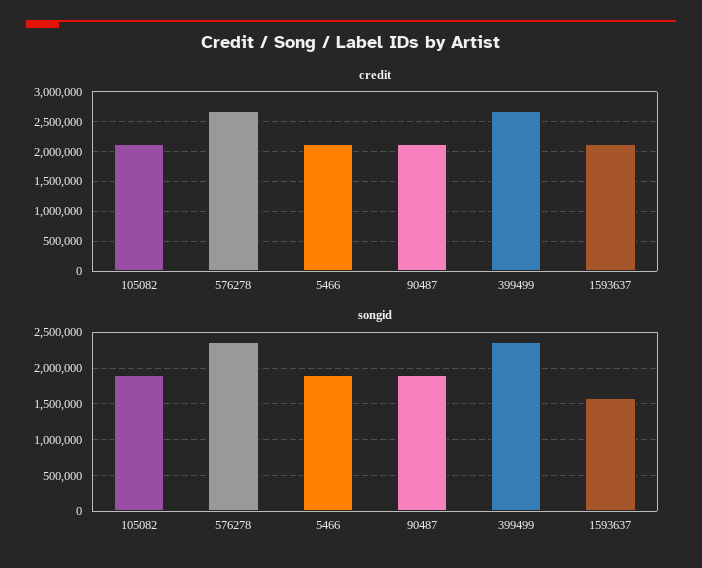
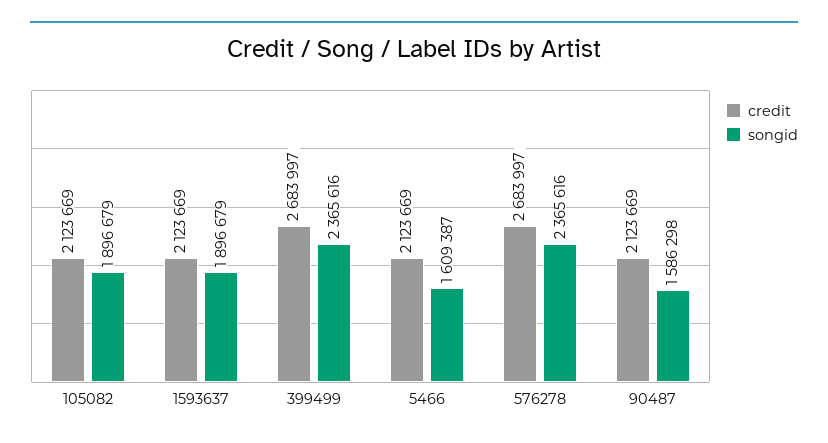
  {
    "credit": {
      "105082": 2123669,
      "576278": 2683997,
      "5466": 2123669,
      "90487": 2123669,
      "399499": 2683997,
      "1593637": 2123669
    },
    "songid": {
      "105082": 1896679,
      "576278": 2365616,
-     "5466": 1900000,
+     "5466": 1609387,
-     "90487": 1900000,
+     "90487": 1586298,
      "399499": 2365616,
-     "1593637": 1600000
+     "1593637": 1896679
    }
  }

